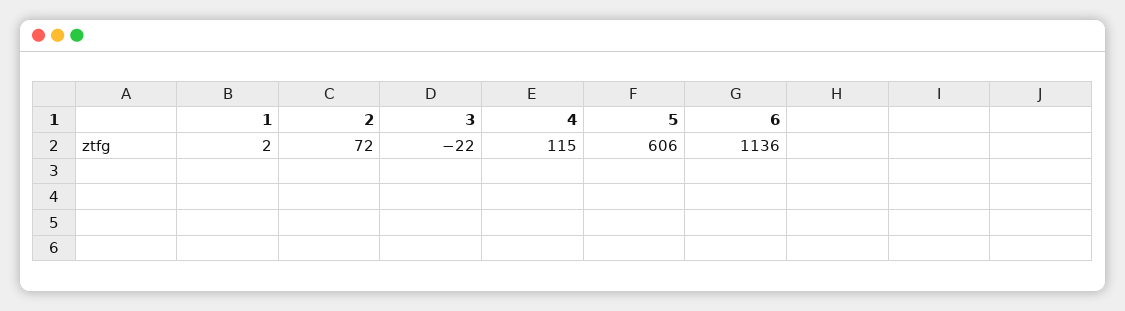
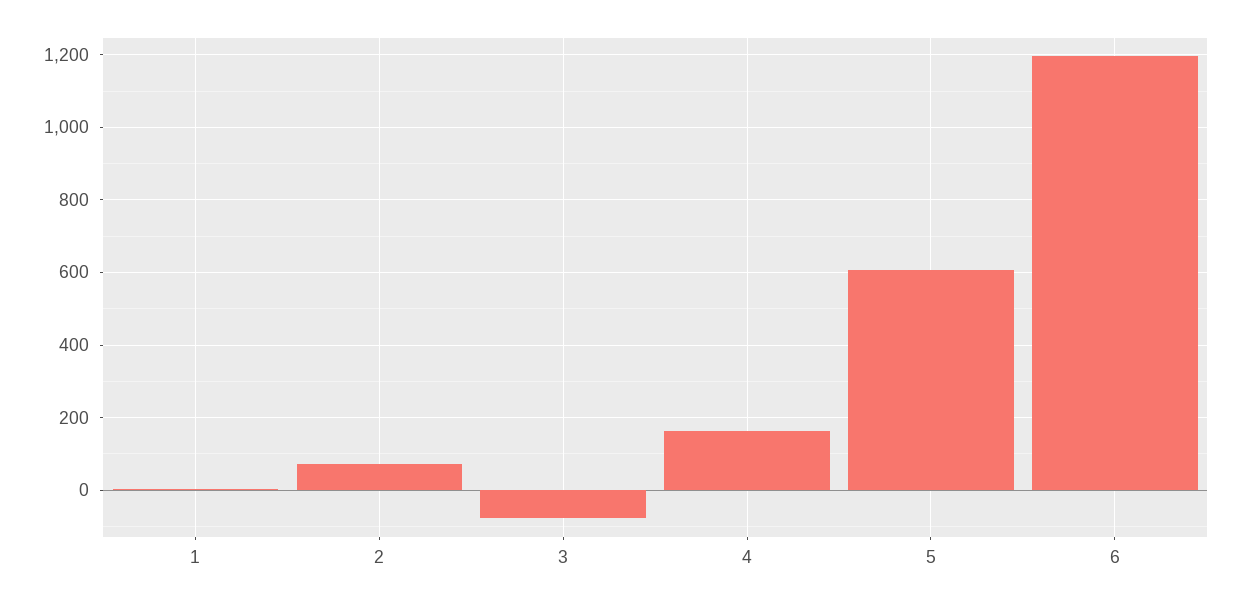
  {
    "1": 2,
    "2": 72,
-   "3": -22,
+   "3": -80,
-   "4": 115,
+   "4": 160,
    "5": 606,
-   "6": 1136
+   "6": 1200
  }

